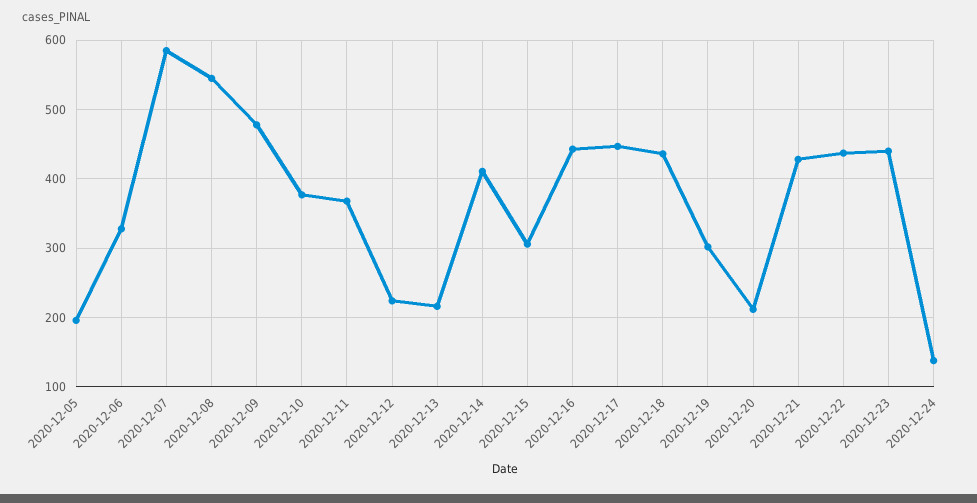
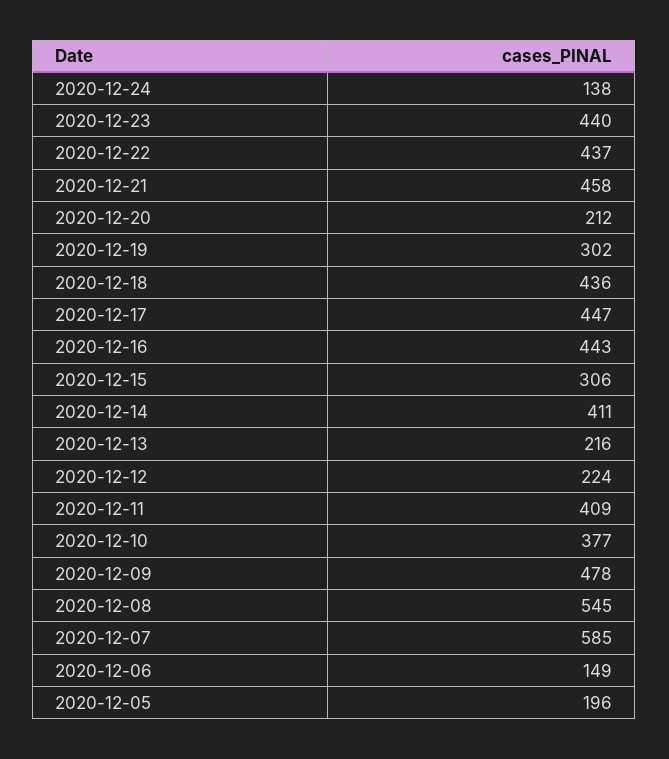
  {
    "2020-12-05": 196,
-   "2020-12-06": 330,
+   "2020-12-06": 149,
    "2020-12-07": 585,
    "2020-12-08": 545,
    "2020-12-09": 478,
    "2020-12-10": 377,
-   "2020-12-11": 370,
+   "2020-12-11": 409,
    "2020-12-12": 224,
    "2020-12-13": 216,
    "2020-12-14": 411,
    "2020-12-15": 306,
    "2020-12-16": 443,
    "2020-12-17": 447,
    "2020-12-18": 436,
    "2020-12-19": 302,
    "2020-12-20": 212,
-   "2020-12-21": 430,
+   "2020-12-21": 458,
    "2020-12-22": 437,
    "2020-12-23": 440,
    "2020-12-24": 138
  }

